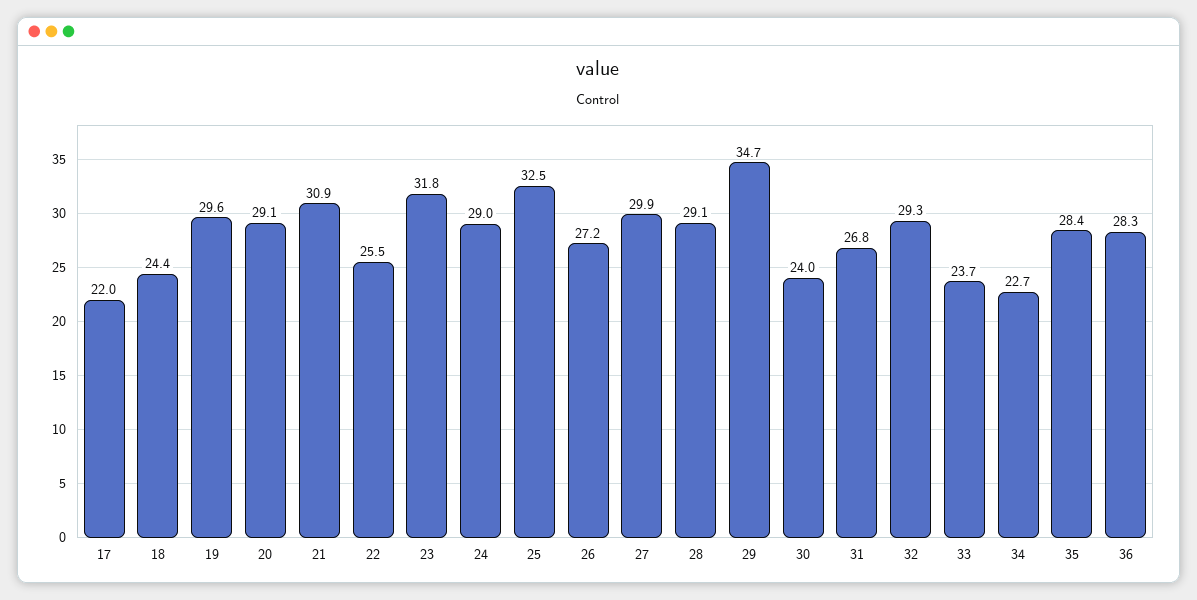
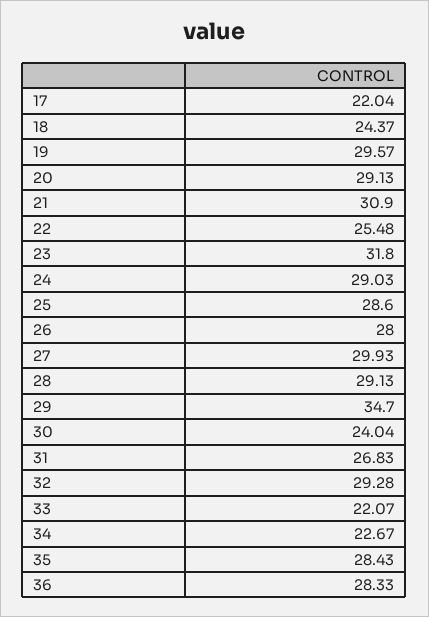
  {
    "17": 22.04,
    "18": 24.37,
    "19": 29.57,
    "20": 29.13,
    "21": 30.9,
    "22": 25.48,
    "23": 31.8,
    "24": 29.03,
-   "25": 32.5,
+   "25": 28.6,
-   "26": 27.2,
+   "26": 28,
    "27": 29.93,
    "28": 29.13,
    "29": 34.7,
    "30": 24.04,
    "31": 26.83,
    "32": 29.28,
-   "33": 23.7,
+   "33": 22.07,
    "34": 22.67,
    "35": 28.43,
    "36": 28.33
  }

